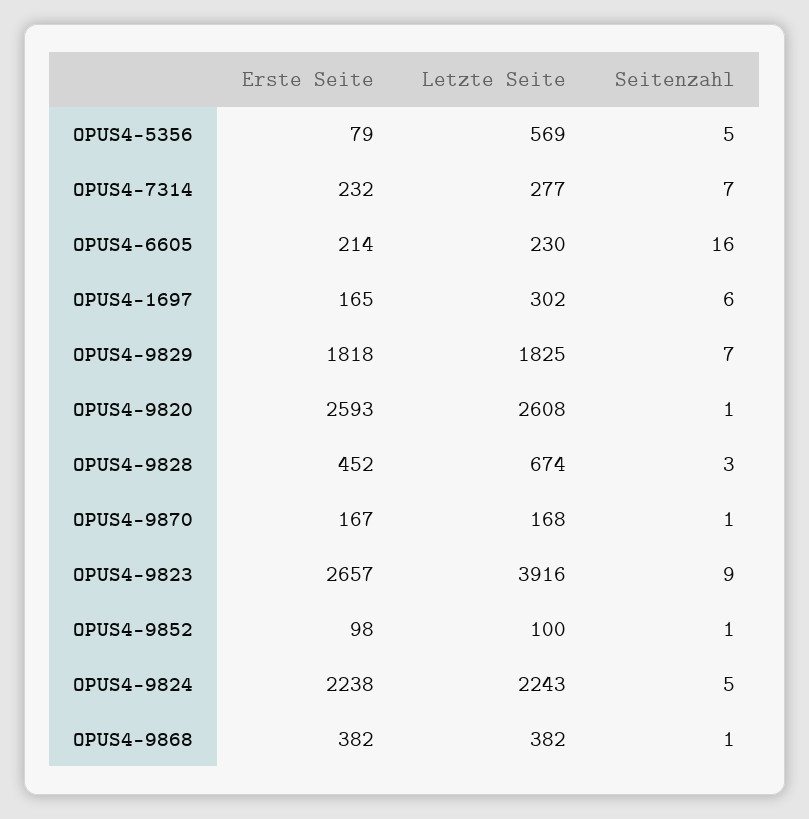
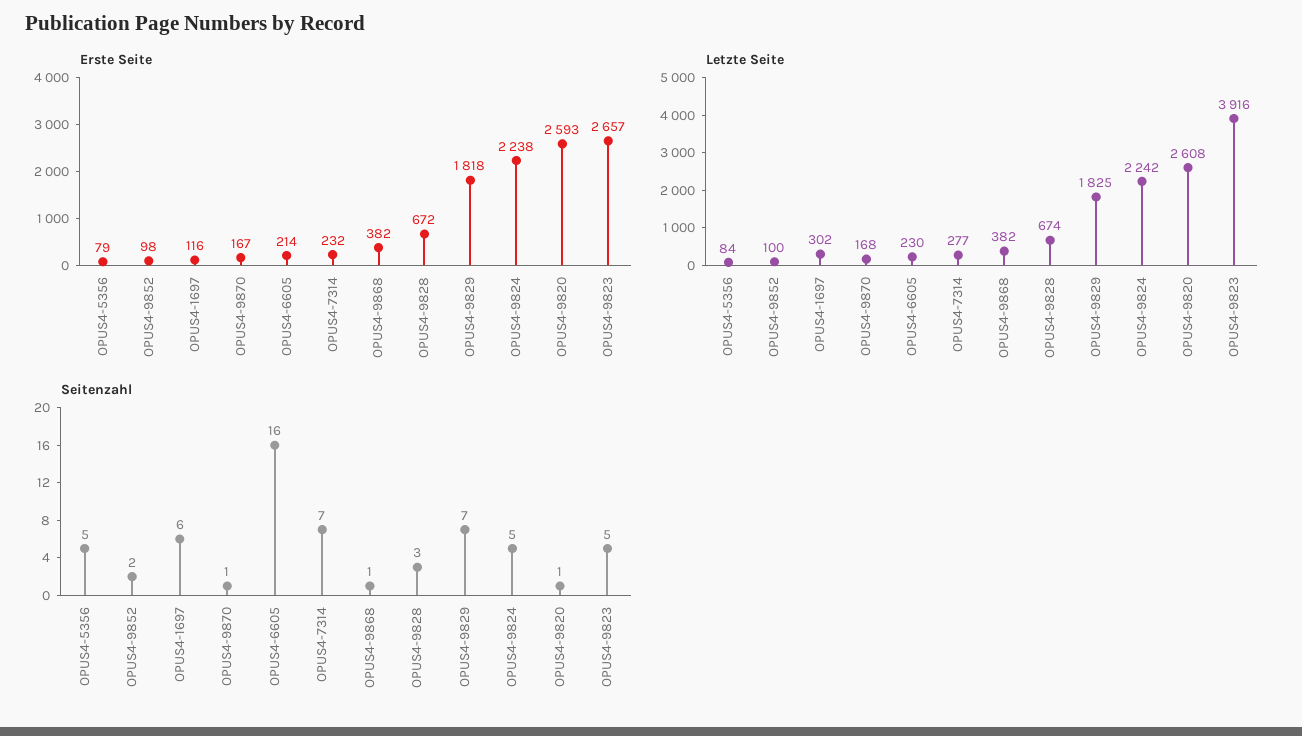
  {
    "Erste Seite": {
      "OPUS4-5356": 79,
      "OPUS4-7314": 232,
      "OPUS4-6605": 214,
-     "OPUS4-1697": 165,
+     "OPUS4-1697": 116,
      "OPUS4-9829": 1818,
      "OPUS4-9820": 2593,
-     "OPUS4-9828": 452,
+     "OPUS4-9828": 672,
      "OPUS4-9870": 167,
      "OPUS4-9823": 2657,
      "OPUS4-9852": 98,
      "OPUS4-9824": 2238,
      "OPUS4-9868": 382
    },
    "Letzte Seite": {
-     "OPUS4-5356": 569,
+     "OPUS4-5356": 84,
      "OPUS4-7314": 277,
      "OPUS4-6605": 230,
      "OPUS4-1697": 302,
      "OPUS4-9829": 1825,
      "OPUS4-9820": 2608,
      "OPUS4-9828": 674,
      "OPUS4-9870": 168,
      "OPUS4-9823": 3916,
      "OPUS4-9852": 100,
-     "OPUS4-9824": 2243,
+     "OPUS4-9824": 2242,
      "OPUS4-9868": 382
    },
    "Seitenzahl": {
      "OPUS4-5356": 5,
      "OPUS4-7314": 7,
      "OPUS4-6605": 16,
      "OPUS4-1697": 6,
      "OPUS4-9829": 7,
      "OPUS4-9820": 1,
      "OPUS4-9828": 3,
      "OPUS4-9870": 1,
-     "OPUS4-9823": 9,
+     "OPUS4-9823": 5,
-     "OPUS4-9852": 1,
+     "OPUS4-9852": 2,
      "OPUS4-9824": 5,
      "OPUS4-9868": 1
    }
  }

